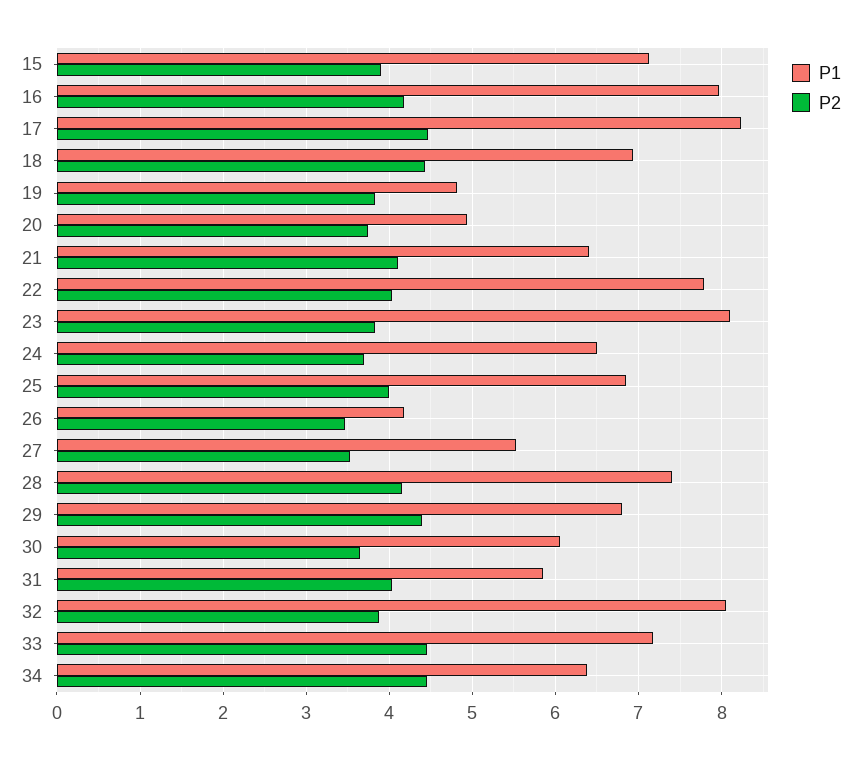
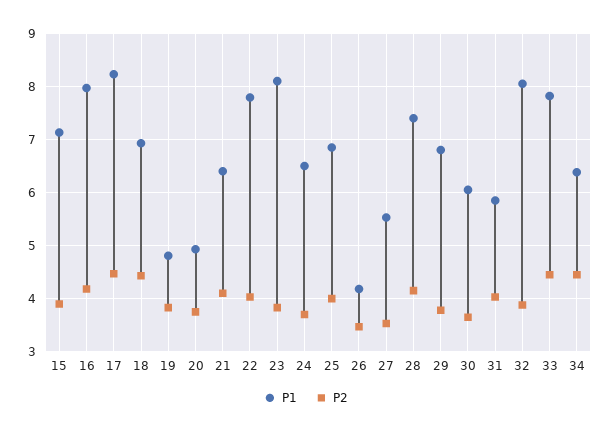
  {
    "P1": {
      "15": 7.1,
      "16": 8,
      "17": 8.2,
      "18": 6.9,
      "19": 4.8,
      "20": 4.9,
      "21": 6.4,
      "22": 7.8,
      "23": 8.1,
      "24": 6.5,
      "25": 6.9,
      "26": 4.2,
      "27": 5.5,
      "28": 7.4,
      "29": 6.8,
      "30": 6.1,
      "31": 5.9,
      "32": 8.1,
-     "33": 7.2,
+     "33": 7.8,
      "34": 6.4
    },
    "P2": {
      "15": 3.9,
      "16": 4.2,
      "17": 4.5,
      "18": 4.4,
      "19": 3.8,
      "20": 3.8,
      "21": 4.1,
      "22": 4,
      "23": 3.8,
      "24": 3.7,
      "25": 4,
      "26": 3.5,
      "27": 3.5,
      "28": 4.2,
-     "29": 4.4,
+     "29": 3.8,
      "30": 3.7,
      "31": 4,
      "32": 3.9,
      "33": 4.5,
      "34": 4.5
    }
  }

